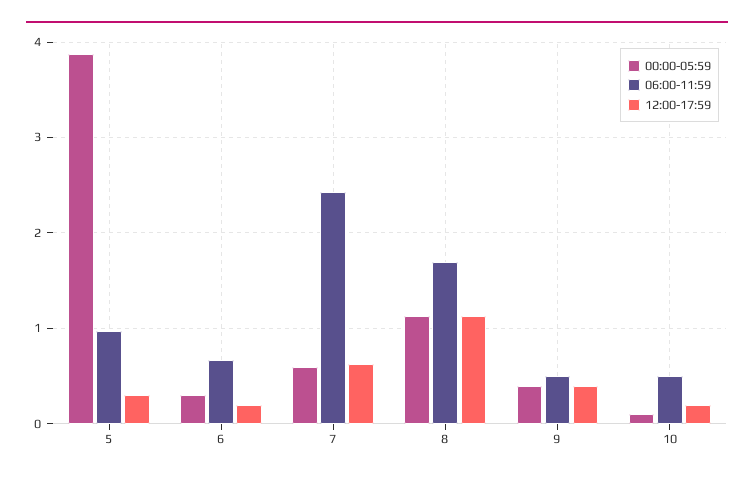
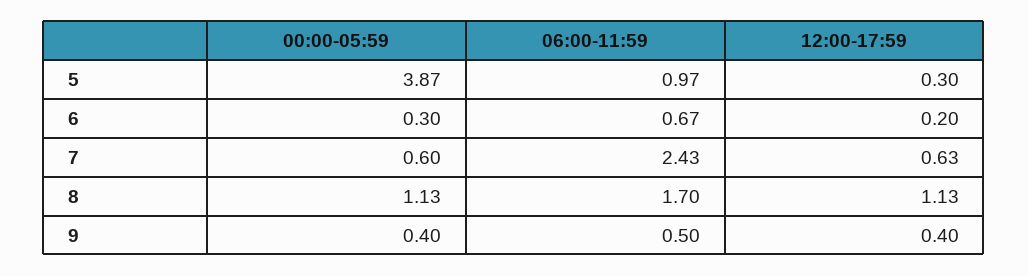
  {
    "00:00-05:59": {
      "5": 3.87,
      "6": 0.3,
      "7": 0.6,
      "8": 1.13,
-     "9": 0.4,
+     "9": 0.4
-     "10": 0.1
    },
    "06:00-11:59": {
      "5": 0.97,
      "6": 0.67,
      "7": 2.43,
      "8": 1.7,
-     "9": 0.5,
+     "9": 0.5
-     "10": 0.5
    },
    "12:00-17:59": {
      "5": 0.3,
      "6": 0.2,
      "7": 0.63,
      "8": 1.13,
-     "9": 0.4,
+     "9": 0.4
-     "10": 0.2
    }
  }

